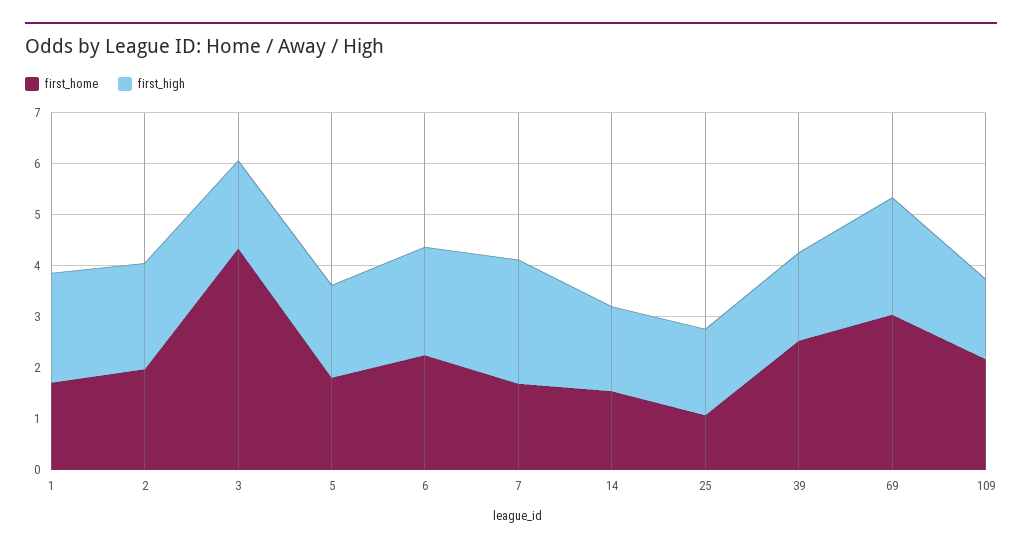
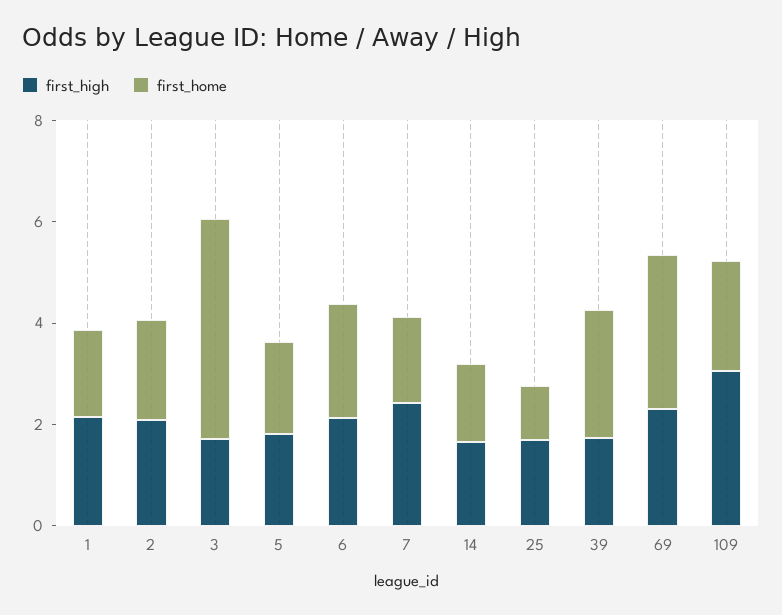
  {
    "first_home": {
      "1": 1.8,
      "2": 2,
      "3": 4.4,
      "5": 1.8,
      "6": 2.2,
      "7": 1.6,
      "14": 1.6,
      "25": 1,
      "39": 2.6,
      "69": 3,
      "109": 2.2
    },
    "first_high": {
      "1": 2.2,
      "2": 2,
      "3": 1.8,
      "5": 1.8,
      "6": 2.2,
      "7": 2.4,
      "14": 1.6,
      "25": 1.6,
      "39": 1.8,
      "69": 2.4,
-     "109": 1.6
+     "109": 3
    }
  }

